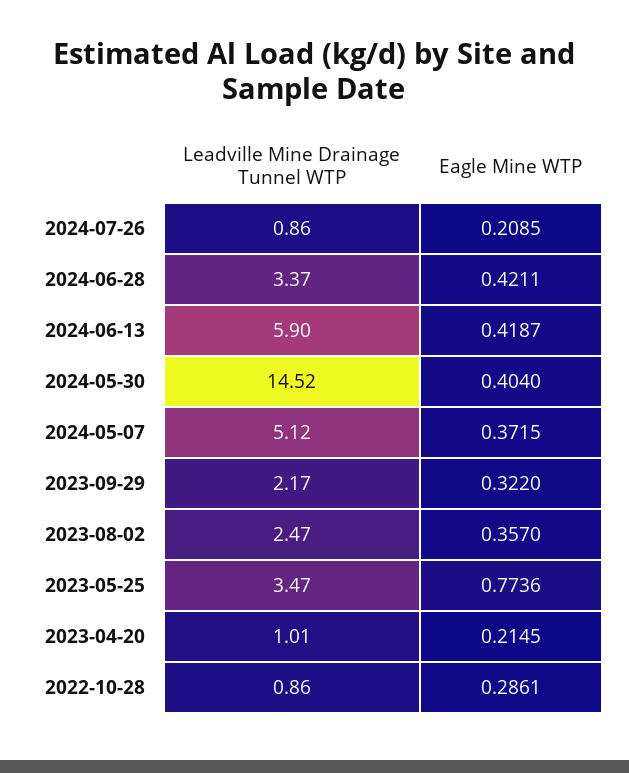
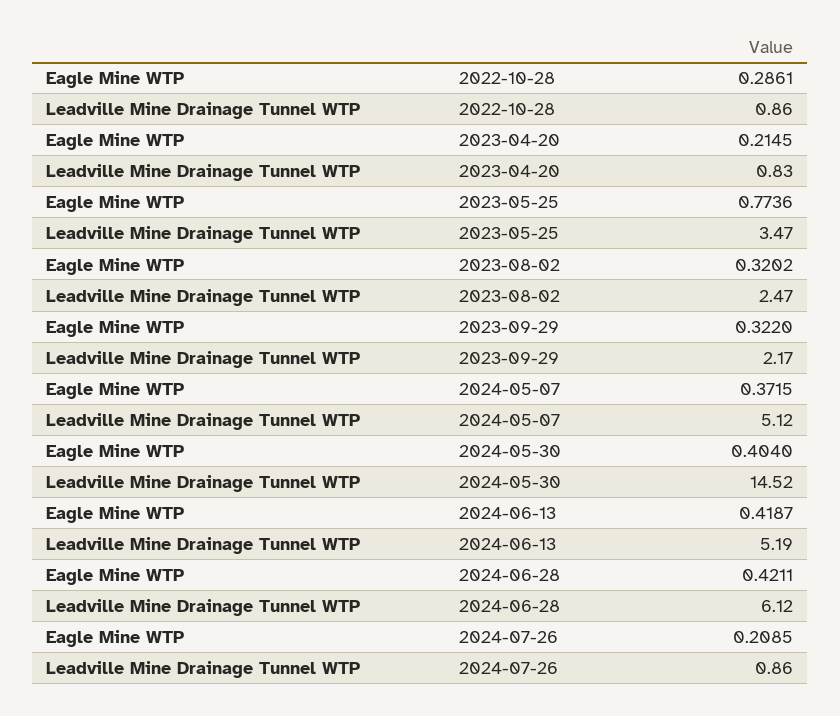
  {
    "Leadville Mine Drainage Tunnel WTP": {
      "2024-07-26": 0.86,
-     "2024-06-28": 3.37,
+     "2024-06-28": 6.12,
-     "2024-06-13": 5.9,
+     "2024-06-13": 5.19,
      "2024-05-30": 14.52,
      "2024-05-07": 5.12,
      "2023-09-29": 2.17,
      "2023-08-02": 2.47,
      "2023-05-25": 3.47,
-     "2023-04-20": 1.01,
+     "2023-04-20": 0.83,
      "2022-10-28": 0.86
    },
    "Eagle Mine WTP": {
      "2024-07-26": 0.2085,
      "2024-06-28": 0.4211,
      "2024-06-13": 0.4187,
      "2024-05-30": 0.404,
      "2024-05-07": 0.3715,
      "2023-09-29": 0.322,
-     "2023-08-02": 0.357,
+     "2023-08-02": 0.3202,
      "2023-05-25": 0.7736,
      "2023-04-20": 0.2145,
      "2022-10-28": 0.2861
    }
  }

